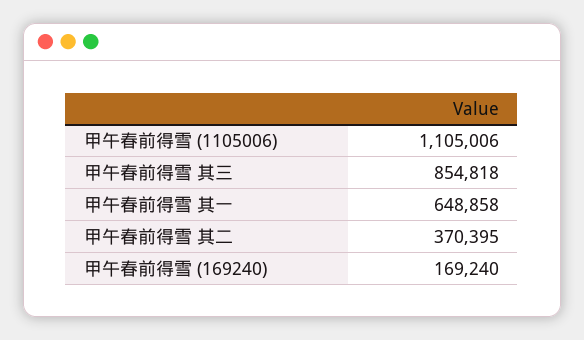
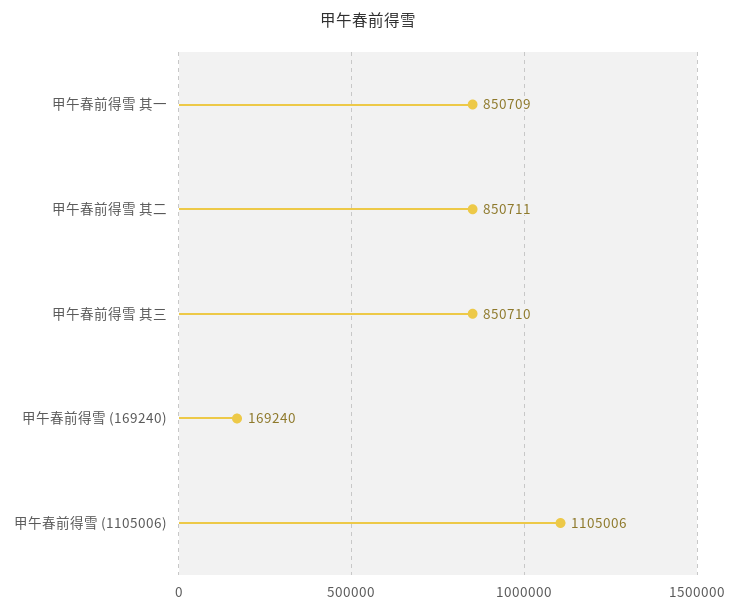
  {
    "甲午春前得雪 (1105006)": 1105006,
-   "甲午春前得雪 其三": 854818,
+   "甲午春前得雪 其三": 850710,
-   "甲午春前得雪 其一": 648858,
+   "甲午春前得雪 其一": 850709,
-   "甲午春前得雪 其二": 370395,
+   "甲午春前得雪 其二": 850711,
    "甲午春前得雪 (169240)": 169240
  }

